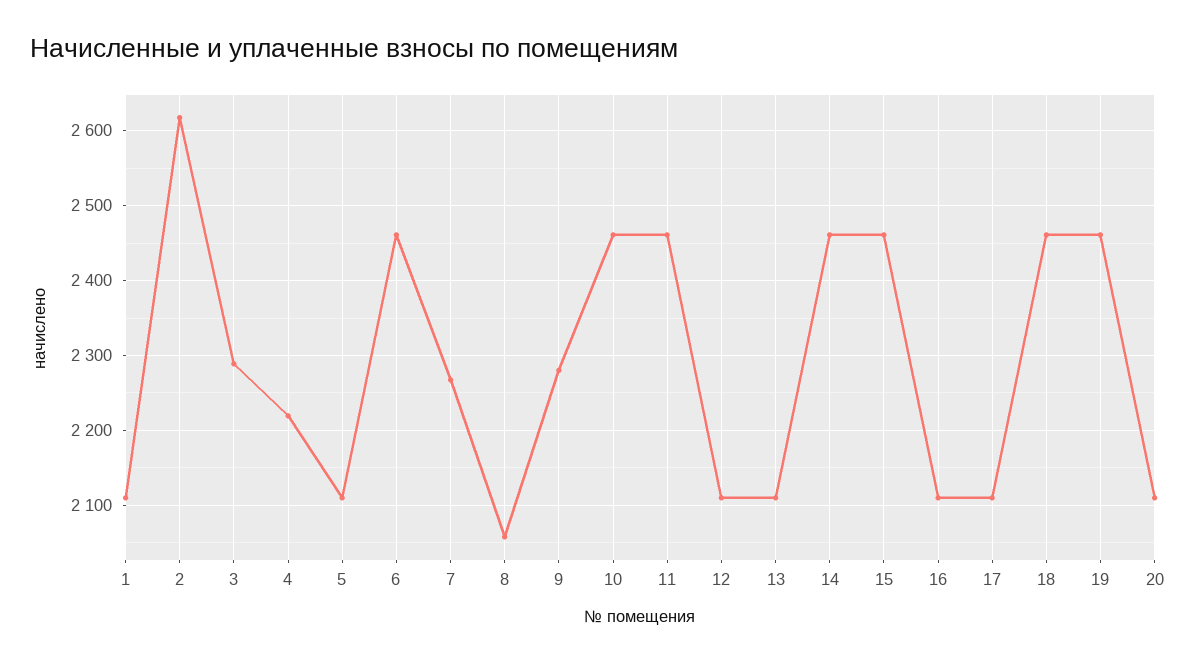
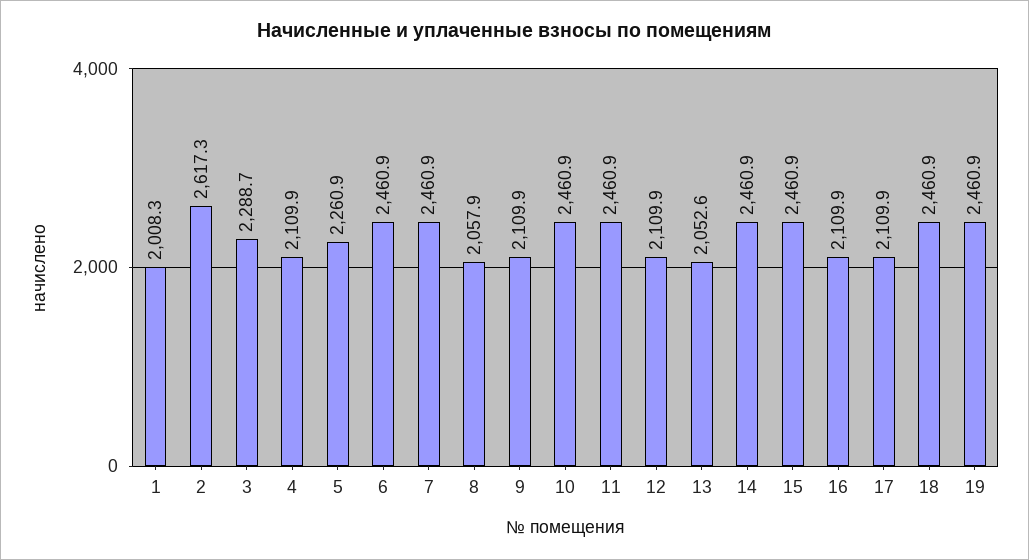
  {
-   "1": 2110,
+   "1": 2008.3,
    "2": 2617.3,
    "3": 2288.7,
-   "4": 2220,
+   "4": 2109.9,
-   "5": 2110,
+   "5": 2260.9,
    "6": 2460.9,
-   "7": 2270,
+   "7": 2460.9,
    "8": 2057.9,
-   "9": 2280,
+   "9": 2109.9,
    "10": 2460.9,
    "11": 2460.9,
    "12": 2109.9,
-   "13": 2110,
+   "13": 2052.6,
    "14": 2460.9,
    "15": 2460.9,
    "16": 2109.9,
    "17": 2109.9,
    "18": 2460.9,
-   "19": 2460.9,
+   "19": 2460.9
-   "20": 2110
  }

